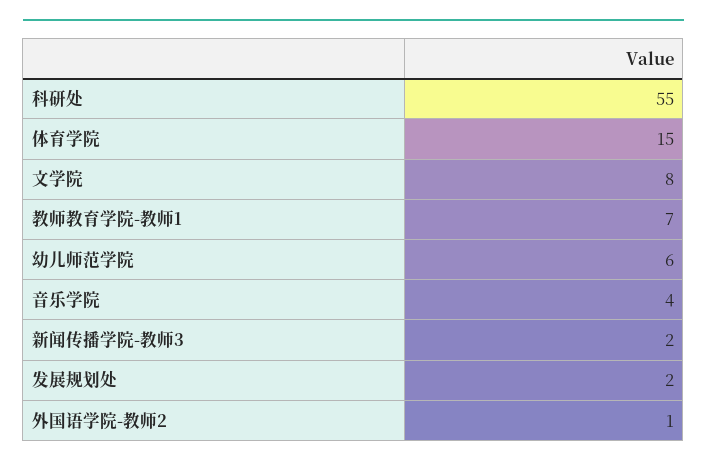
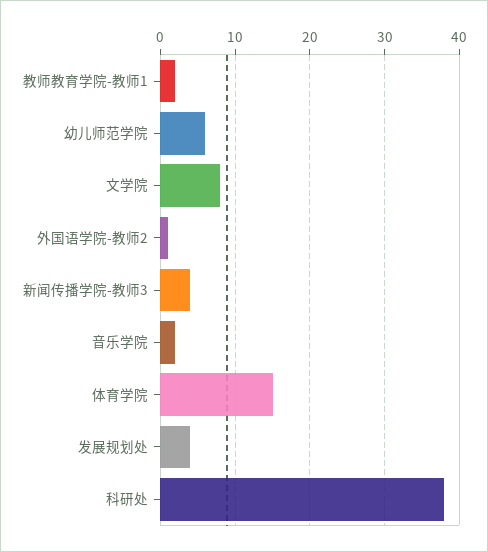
  {
-   "科研处": 55,
+   "科研处": 38,
    "体育学院": 15,
    "文学院": 8,
-   "教师教育学院-教师1": 7,
+   "教师教育学院-教师1": 2,
    "幼儿师范学院": 6,
-   "音乐学院": 4,
+   "音乐学院": 2,
-   "新闻传播学院-教师3": 2,
+   "新闻传播学院-教师3": 4,
-   "发展规划处": 2,
+   "发展规划处": 4,
    "外国语学院-教师2": 1
  }

